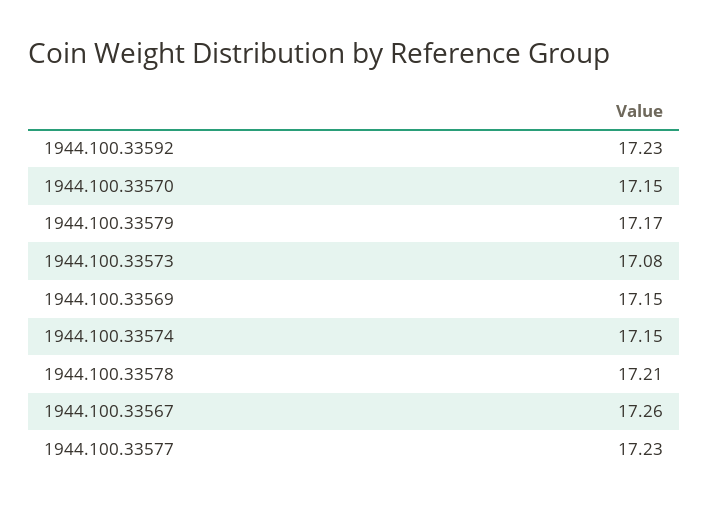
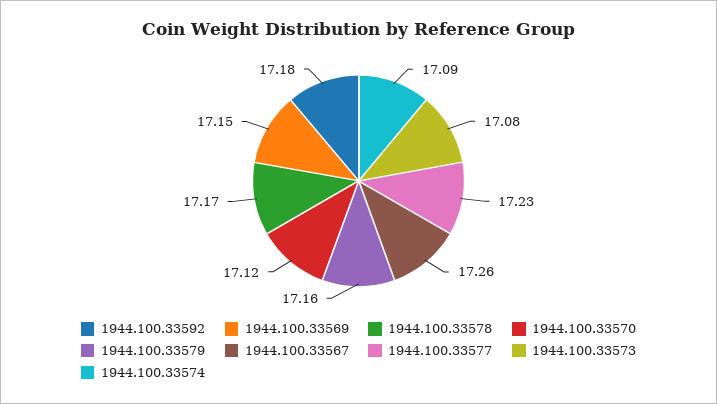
  {
-   "1944.100.33592": 17.23,
+   "1944.100.33592": 17.18,
-   "1944.100.33570": 17.15,
+   "1944.100.33570": 17.12,
-   "1944.100.33579": 17.17,
+   "1944.100.33579": 17.16,
    "1944.100.33573": 17.08,
    "1944.100.33569": 17.15,
-   "1944.100.33574": 17.15,
+   "1944.100.33574": 17.09,
-   "1944.100.33578": 17.21,
+   "1944.100.33578": 17.17,
    "1944.100.33567": 17.26,
    "1944.100.33577": 17.23
  }

